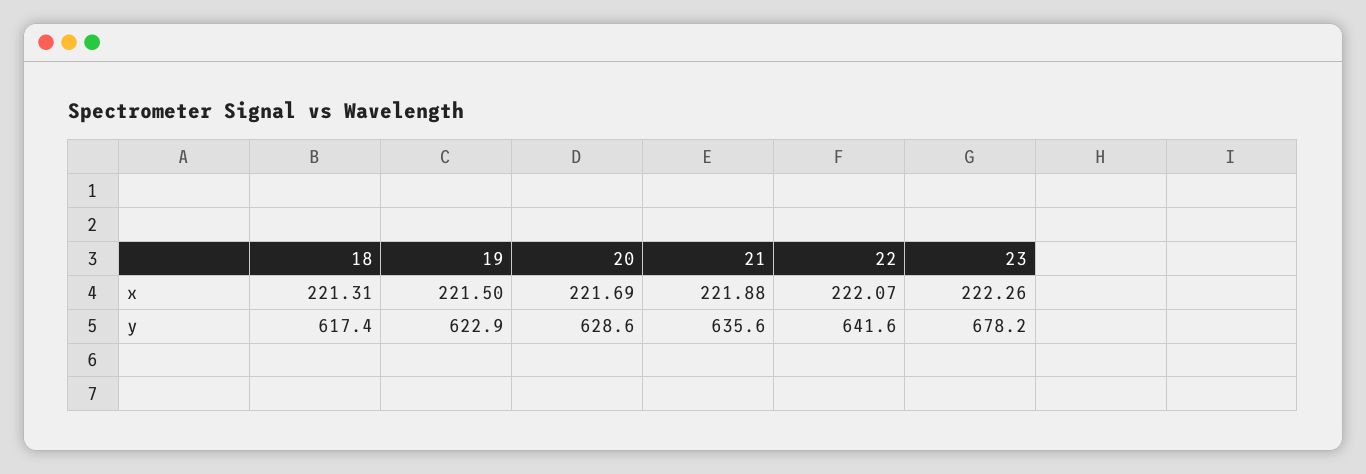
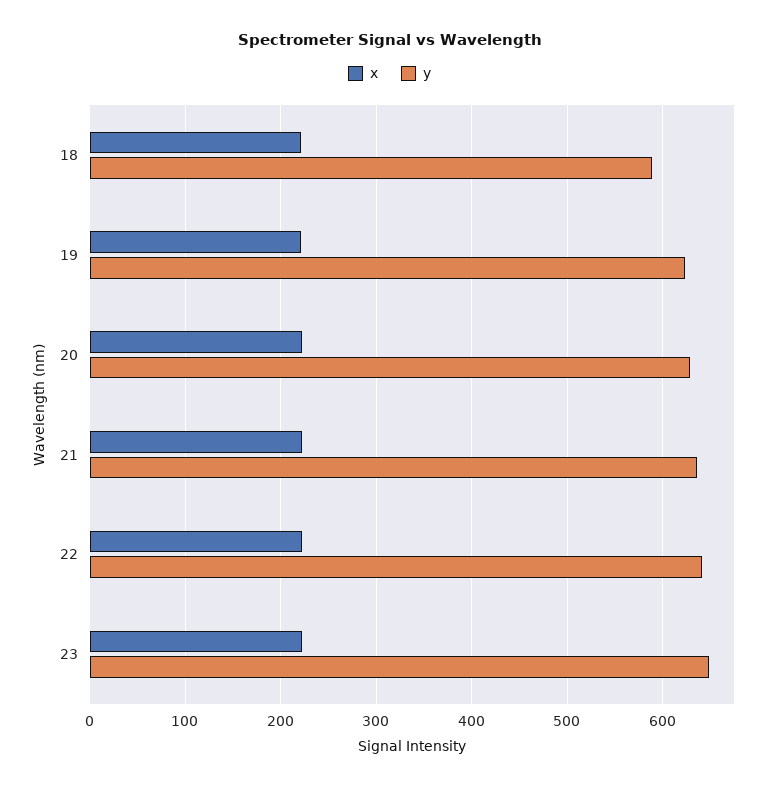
  {
    "x": {
      "18": 221.31,
      "19": 221.5,
      "20": 221.69,
      "21": 221.88,
      "22": 222.07,
      "23": 222.26
    },
    "y": {
-     "18": 617.4,
+     "18": 590,
      "19": 622.9,
      "20": 628.6,
      "21": 635.6,
      "22": 641.6,
-     "23": 678.2
+     "23": 650
    }
  }

